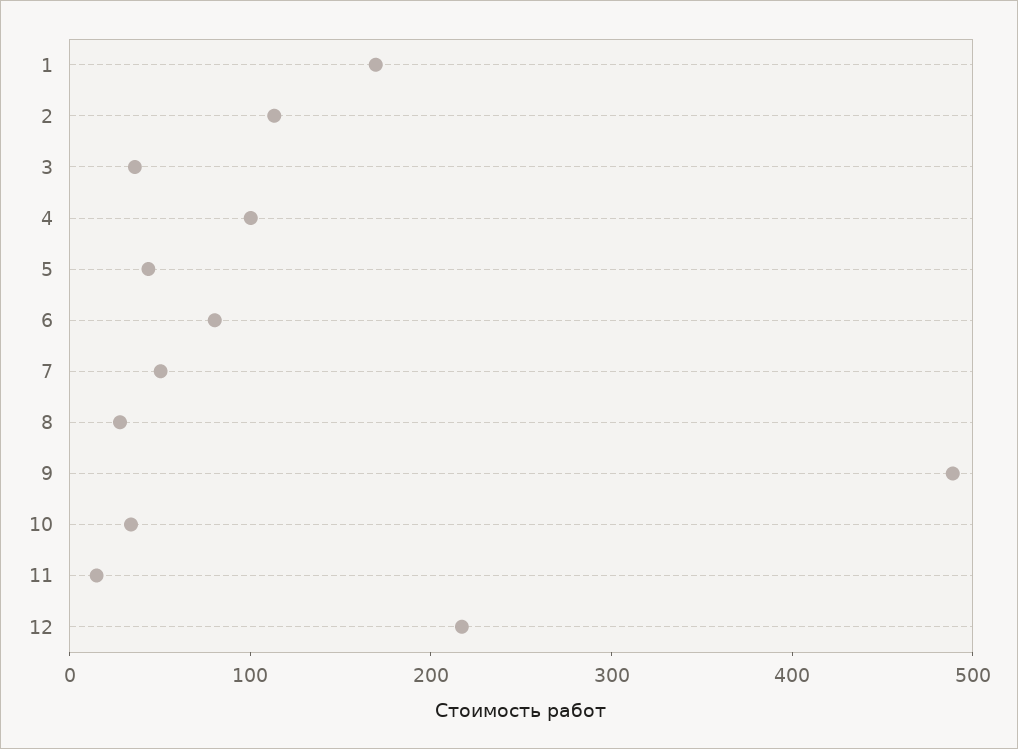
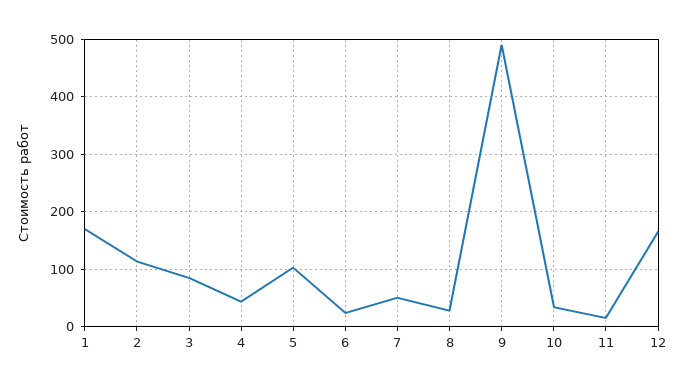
  {
    "1": 160,
    "2": 120,
-   "3": 40,
+   "3": 80,
-   "4": 100,
+   "4": 40,
-   "5": 40,
+   "5": 100,
-   "6": 80,
+   "6": 20,
    "7": 60,
    "8": 20,
    "9": 480,
    "10": 40,
    "11": 20,
-   "12": 220
+   "12": 160
  }

